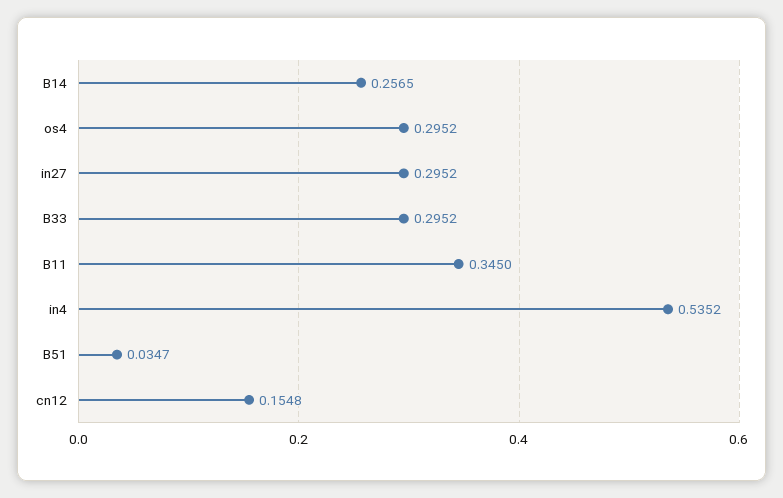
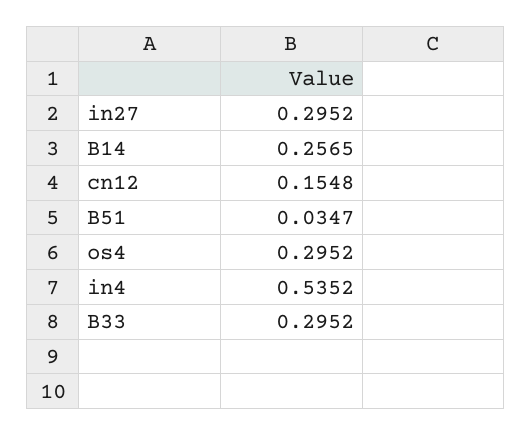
  {
    "B14": 0.2565,
    "os4": 0.2952,
    "in27": 0.2952,
    "B33": 0.2952,
-   "B11": 0.345,
    "in4": 0.5352,
    "B51": 0.0347,
    "cn12": 0.1548
  }

